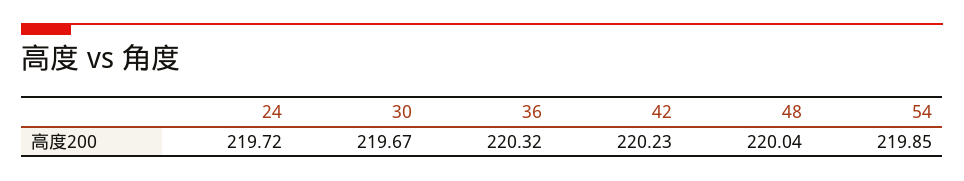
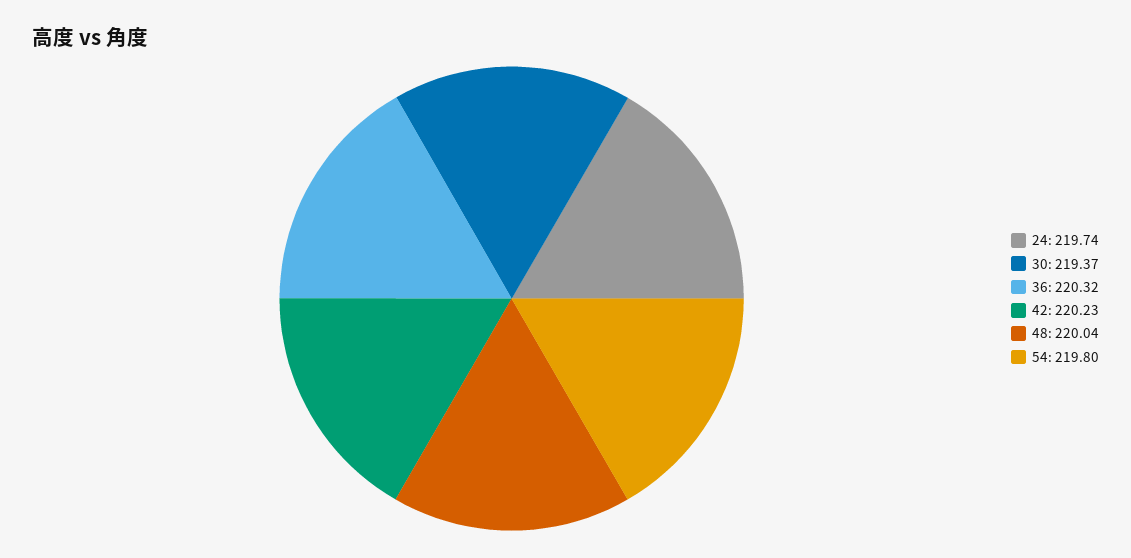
  {
-   "24": 219.72,
+   "24": 219.74,
-   "30": 219.67,
+   "30": 219.37,
    "36": 220.32,
    "42": 220.23,
    "48": 220.04,
-   "54": 219.85
+   "54": 219.8
  }

